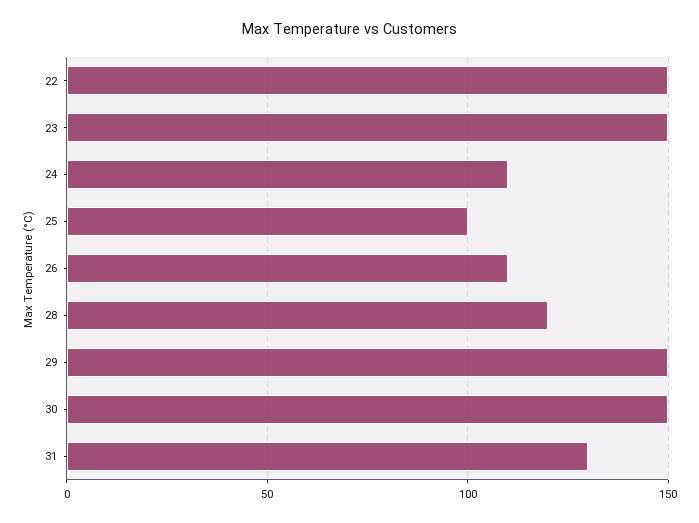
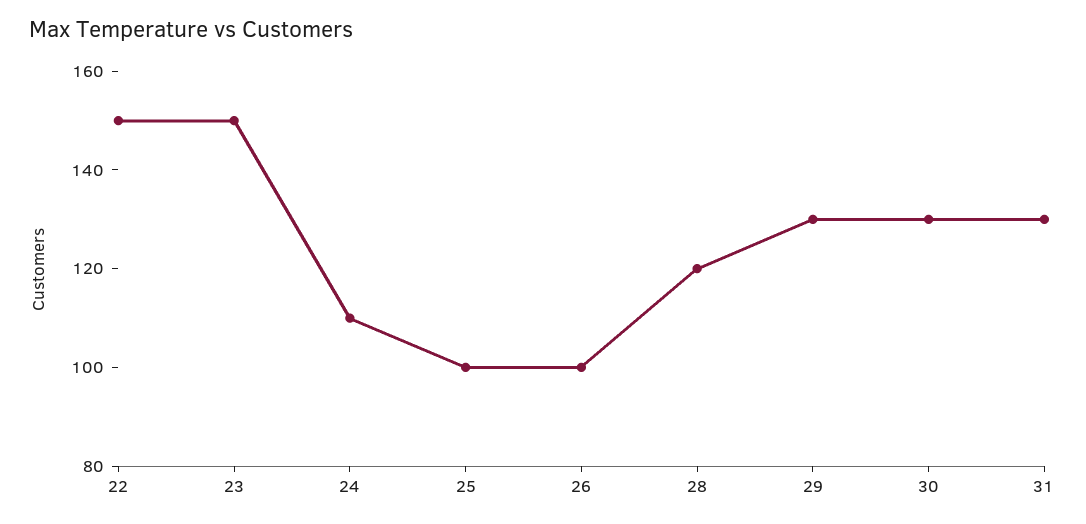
  {
    "22": 150,
    "23": 150,
    "24": 110,
    "25": 100,
-   "26": 110,
+   "26": 100,
    "28": 120,
-   "29": 150,
+   "29": 130,
-   "30": 150,
+   "30": 130,
    "31": 130
  }

